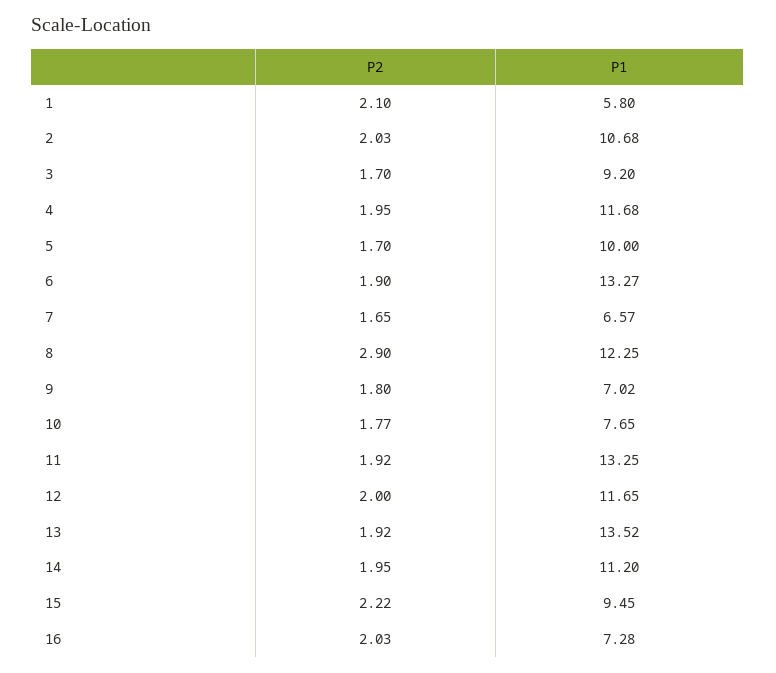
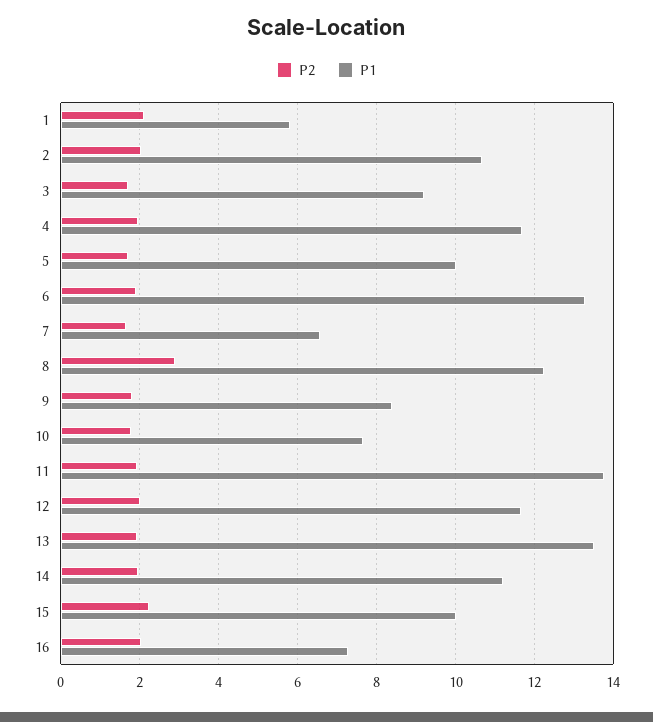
  {
    "P2": {
      "1": 2.1,
      "2": 2.03,
      "3": 1.7,
      "4": 1.95,
      "5": 1.7,
      "6": 1.9,
      "7": 1.65,
      "8": 2.9,
      "9": 1.8,
      "10": 1.77,
      "11": 1.92,
      "12": 2,
      "13": 1.92,
      "14": 1.95,
      "15": 2.22,
      "16": 2.03
    },
    "P1": {
      "1": 5.8,
      "2": 10.68,
      "3": 9.2,
      "4": 11.68,
      "5": 10,
      "6": 13.27,
      "7": 6.57,
      "8": 12.25,
-     "9": 7.02,
+     "9": 8.4,
      "10": 7.65,
-     "11": 13.25,
+     "11": 13.8,
      "12": 11.65,
      "13": 13.52,
      "14": 11.2,
-     "15": 9.45,
+     "15": 10,
      "16": 7.28
    }
  }

